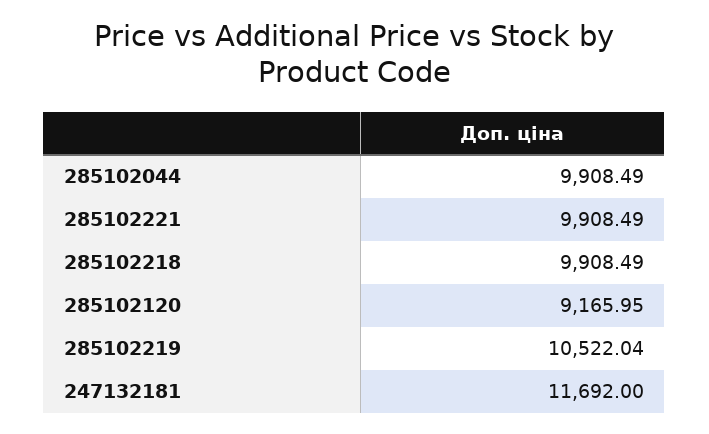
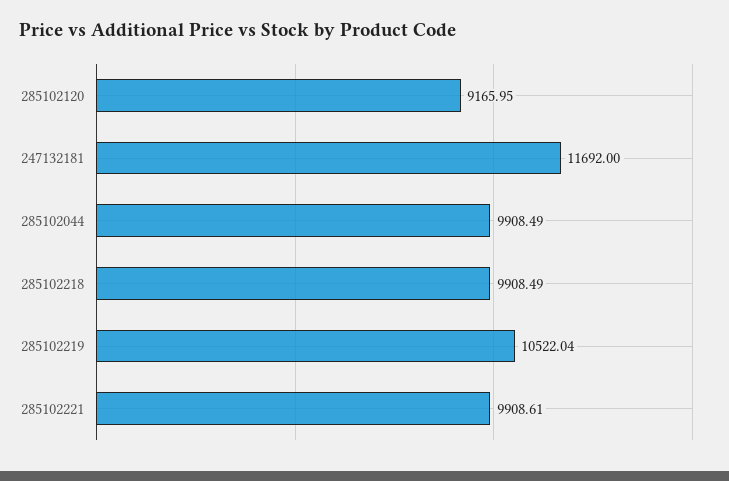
  {
    "285102044": 9908.49,
-   "285102221": 9908.49,
+   "285102221": 9908.61,
    "285102218": 9908.49,
    "285102120": 9165.95,
    "285102219": 10522.04,
    "247132181": 11692
  }

